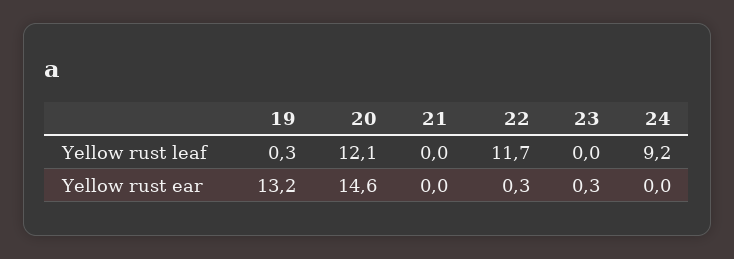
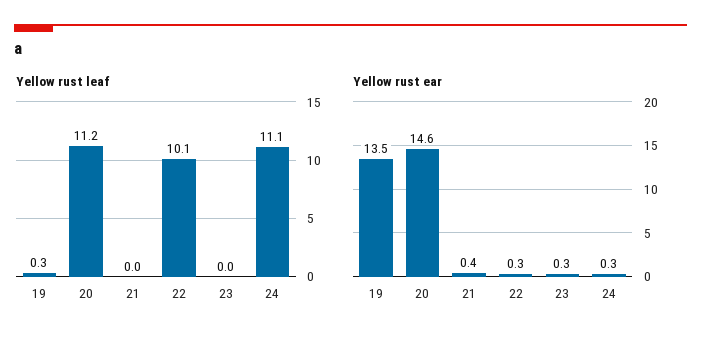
  {
    "Yellow rust leaf": {
      "19": 0.3,
-     "20": 12.1,
+     "20": 11.2,
      "21": 0,
-     "22": 11.7,
+     "22": 10.1,
      "23": 0,
-     "24": 9.2
+     "24": 11.1
    },
    "Yellow rust ear": {
-     "19": 13.2,
+     "19": 13.5,
      "20": 14.6,
-     "21": 0,
+     "21": 0.4,
      "22": 0.3,
      "23": 0.3,
-     "24": 0
+     "24": 0.3
    }
  }

